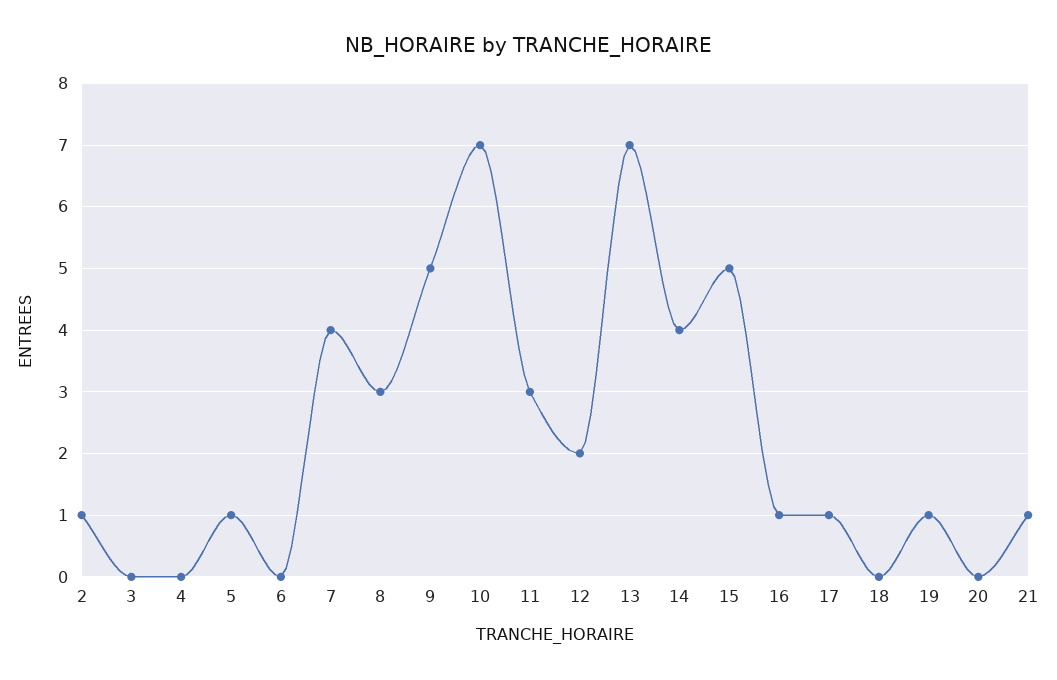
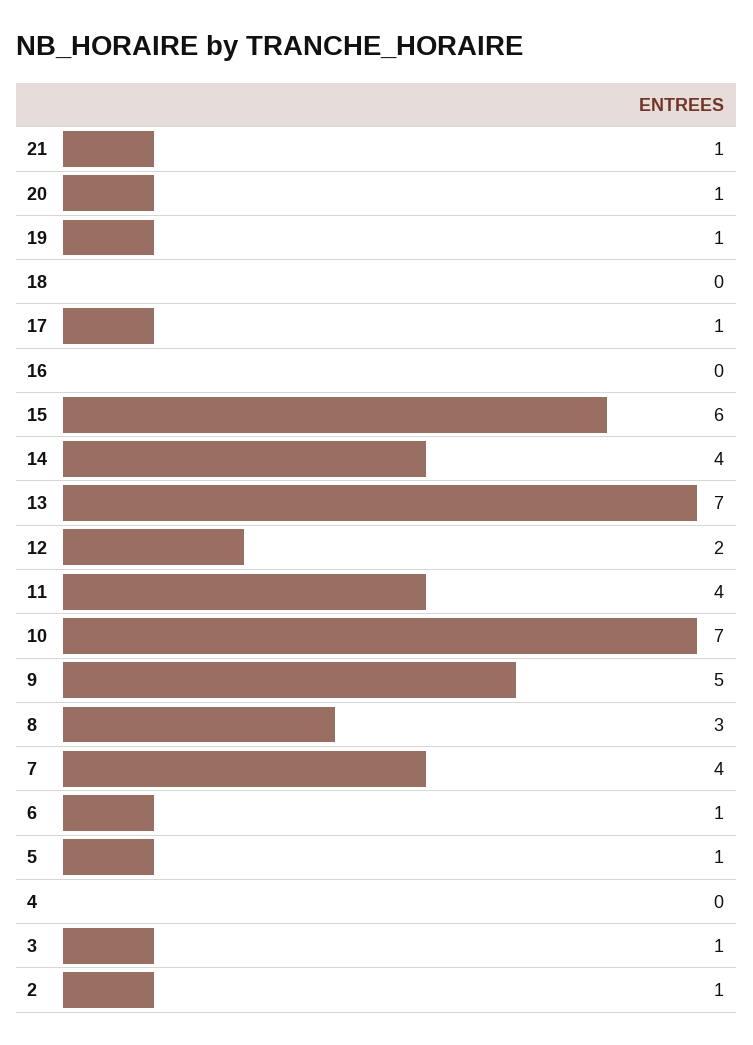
  {
    "2": 1,
-   "3": 0,
+   "3": 1,
    "4": 0,
    "5": 1,
-   "6": 0,
+   "6": 1,
    "7": 4,
    "8": 3,
    "9": 5,
    "10": 7,
-   "11": 3,
+   "11": 4,
    "12": 2,
    "13": 7,
    "14": 4,
-   "15": 5,
+   "15": 6,
-   "16": 1,
+   "16": 0,
    "17": 1,
    "18": 0,
    "19": 1,
-   "20": 0,
+   "20": 1,
    "21": 1
  }

